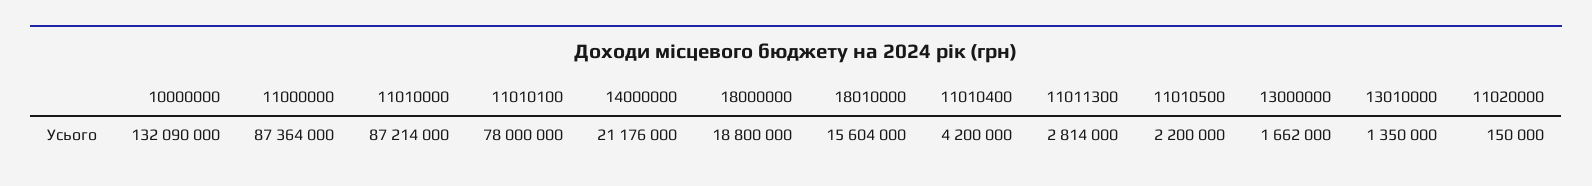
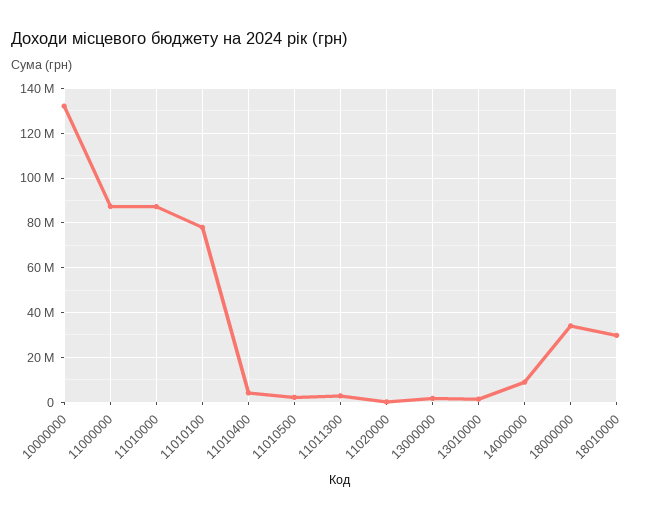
  {
    "10000000": 132090000,
    "11000000": 87364000,
    "11010000": 87214000,
    "11010100": 78000000,
-   "14000000": 21176000,
+   "14000000": 10000000,
-   "18000000": 18800000,
+   "18000000": 35000000,
-   "18010000": 15604000,
+   "18010000": 30000000,
    "11010400": 4200000,
    "11011300": 2814000,
    "11010500": 2200000,
    "13000000": 1662000,
    "13010000": 1350000,
    "11020000": 150000
  }

